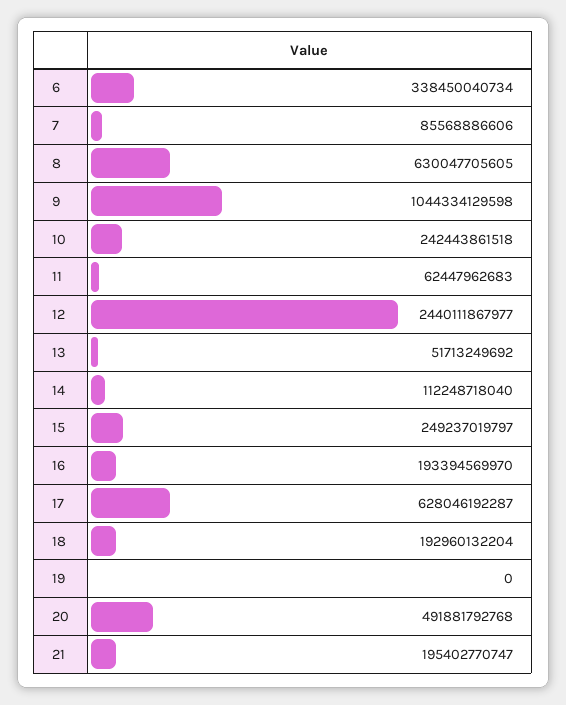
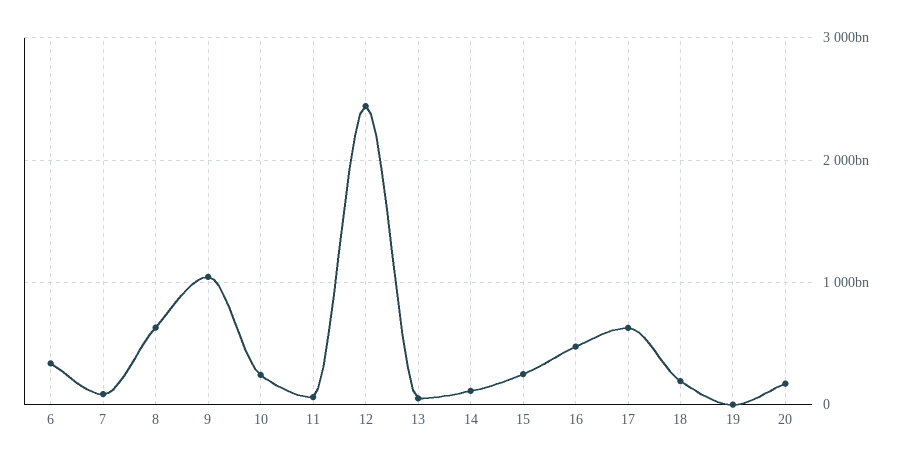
  {
    "6": 338450040734,
    "7": 85568886606,
    "8": 630047705605,
    "9": 1044334129598,
    "10": 242443861518,
    "11": 62447962683,
    "12": 2440111867977,
    "13": 51713249692,
    "14": 112248718040,
    "15": 249237019797,
-   "16": 193394569970,
+   "16": 500000000000,
    "17": 628046192287,
    "18": 192960132204,
    "19": 0,
-   "20": 491881792768,
+   "20": 200000000000
-   "21": 195402770747
  }

